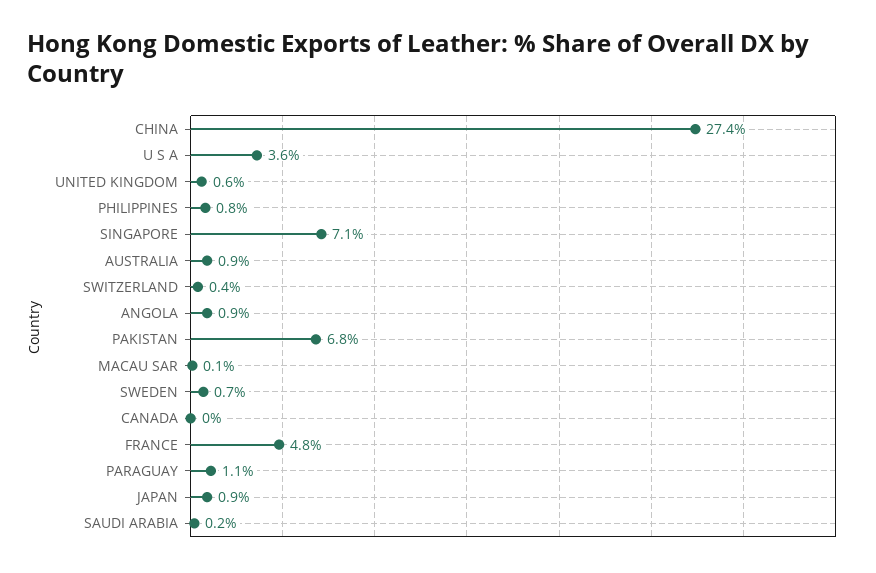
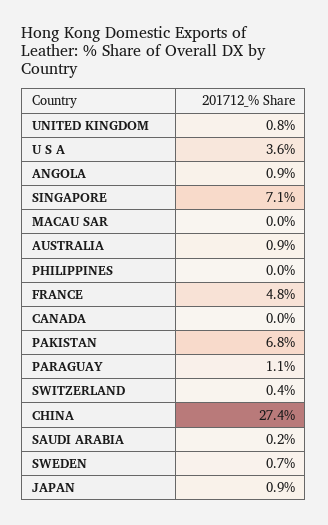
  {
    "CHINA": 27.4,
    "U S A": 3.6,
-   "UNITED KINGDOM": 0.6,
+   "UNITED KINGDOM": 0.8,
-   "PHILIPPINES": 0.8,
+   "PHILIPPINES": 0,
    "SINGAPORE": 7.1,
    "AUSTRALIA": 0.9,
    "SWITZERLAND": 0.4,
    "ANGOLA": 0.9,
    "PAKISTAN": 6.8,
-   "MACAU SAR": 0.1,
+   "MACAU SAR": 0,
    "SWEDEN": 0.7,
    "CANADA": 0,
    "FRANCE": 4.8,
    "PARAGUAY": 1.1,
    "JAPAN": 0.9,
    "SAUDI ARABIA": 0.2
  }

